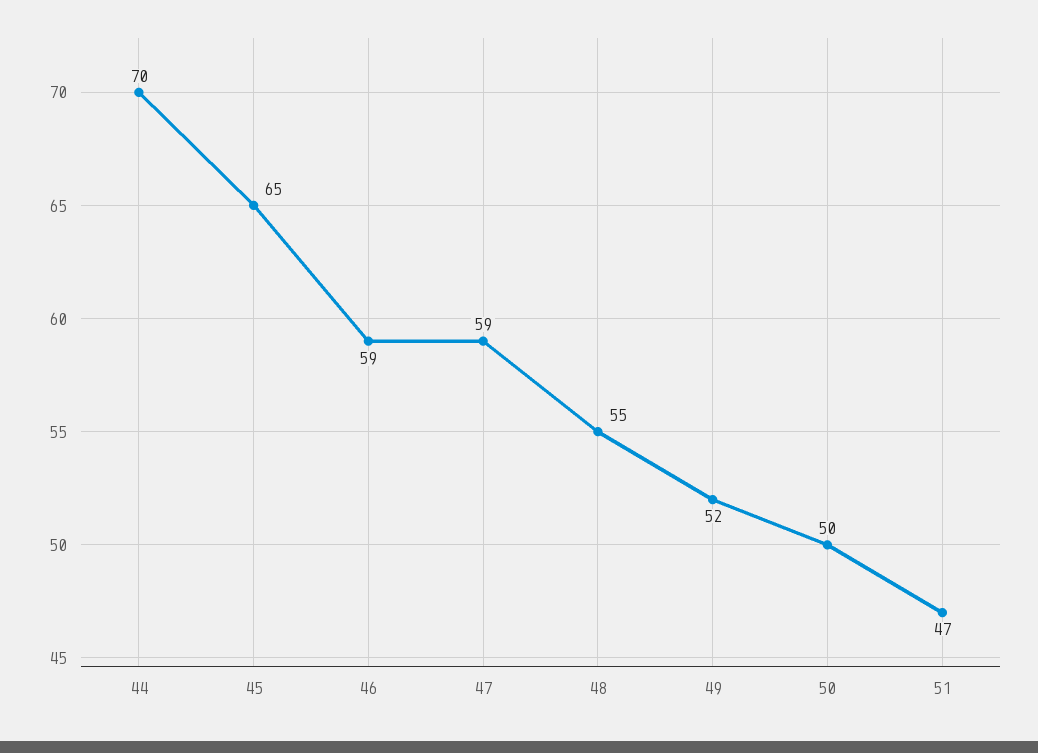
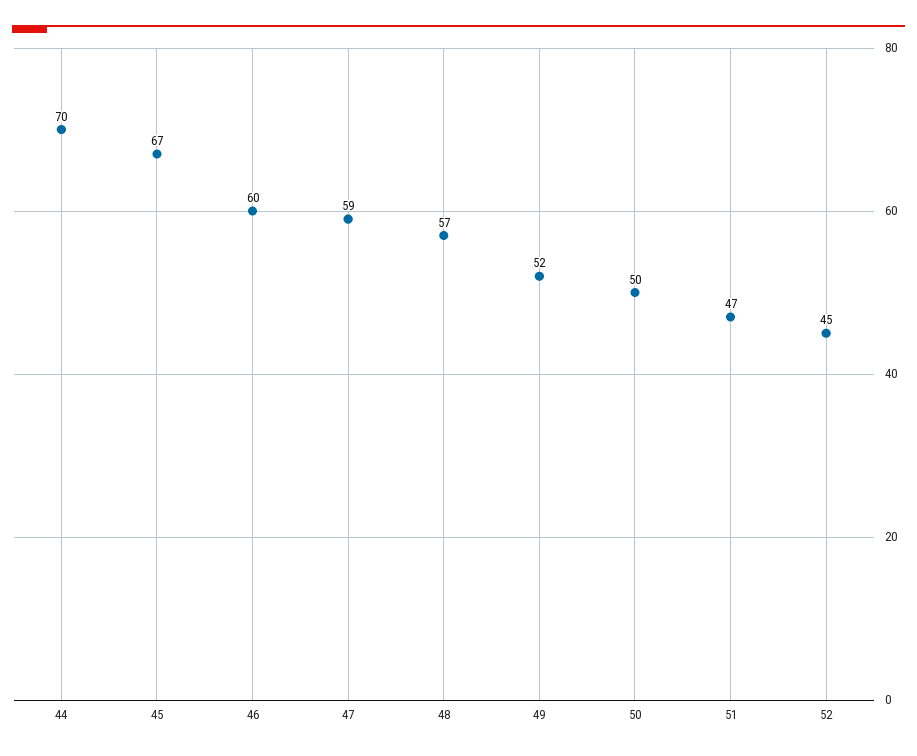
  {
    "44": 70,
-   "45": 65,
+   "45": 67,
-   "46": 59,
+   "46": 60,
    "47": 59,
-   "48": 55,
+   "48": 57,
    "49": 52,
    "50": 50,
-   "51": 47
+   "51": 47,
+   "52": 45
  }

